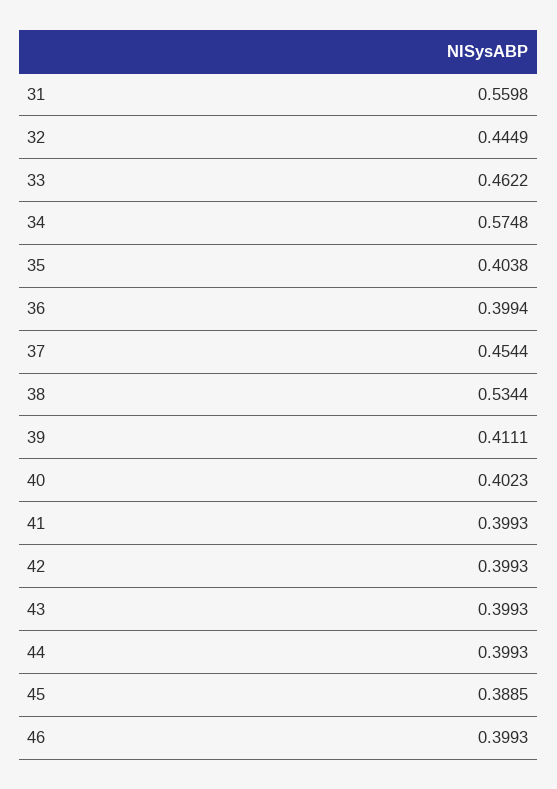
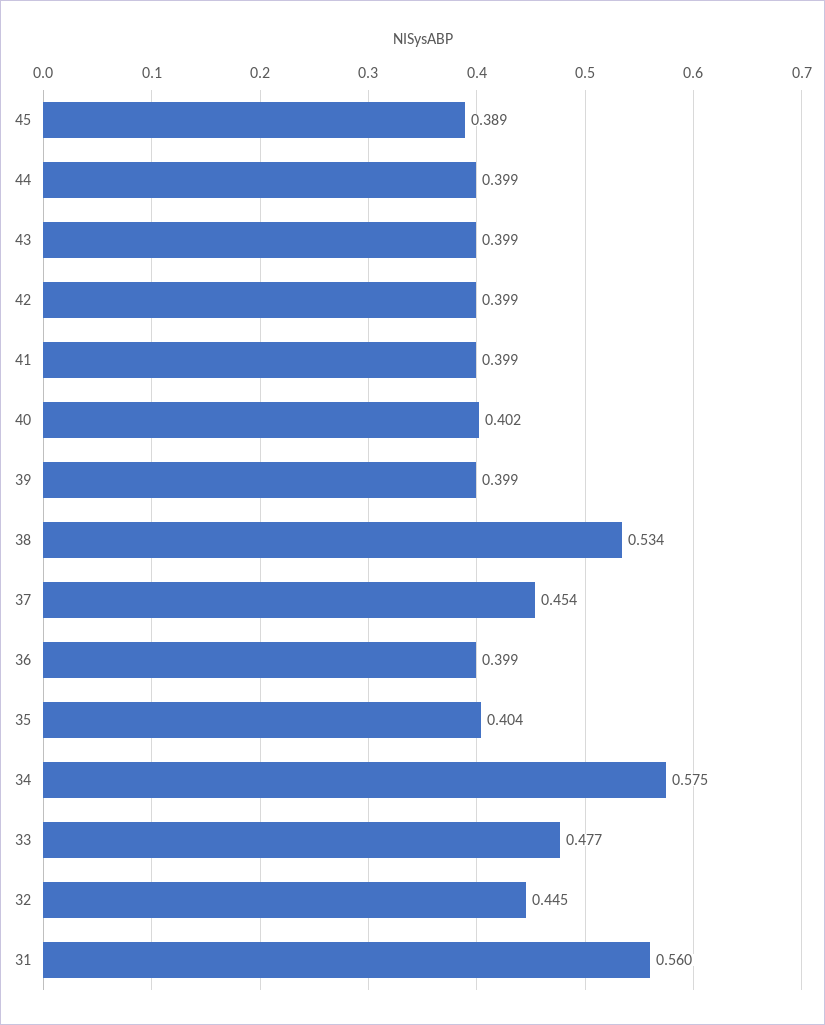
  {
    "31": 0.5598,
    "32": 0.4449,
-   "33": 0.4622,
+   "33": 0.477,
    "34": 0.5748,
    "35": 0.4038,
    "36": 0.3994,
    "37": 0.4544,
    "38": 0.5344,
-   "39": 0.4111,
+   "39": 0.399,
    "40": 0.4023,
    "41": 0.3993,
    "42": 0.3993,
    "43": 0.3993,
    "44": 0.3993,
-   "45": 0.3885,
+   "45": 0.3885
-   "46": 0.3993
  }

